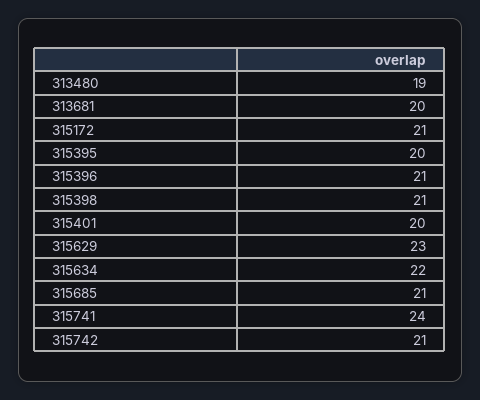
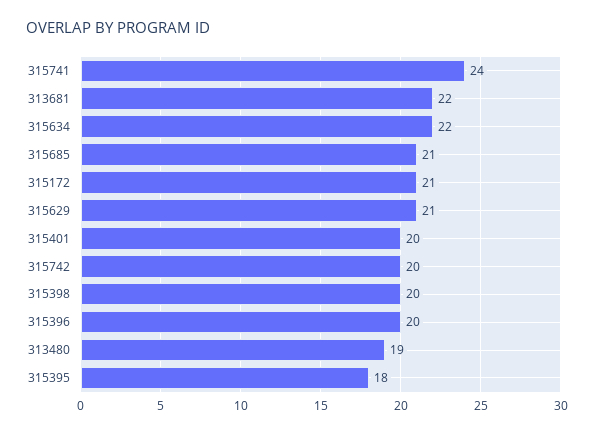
  {
    "313480": 19,
-   "313681": 20,
+   "313681": 22,
    "315172": 21,
-   "315395": 20,
+   "315395": 18,
-   "315396": 21,
+   "315396": 20,
-   "315398": 21,
+   "315398": 20,
    "315401": 20,
-   "315629": 23,
+   "315629": 21,
    "315634": 22,
    "315685": 21,
    "315741": 24,
-   "315742": 21
+   "315742": 20
  }

